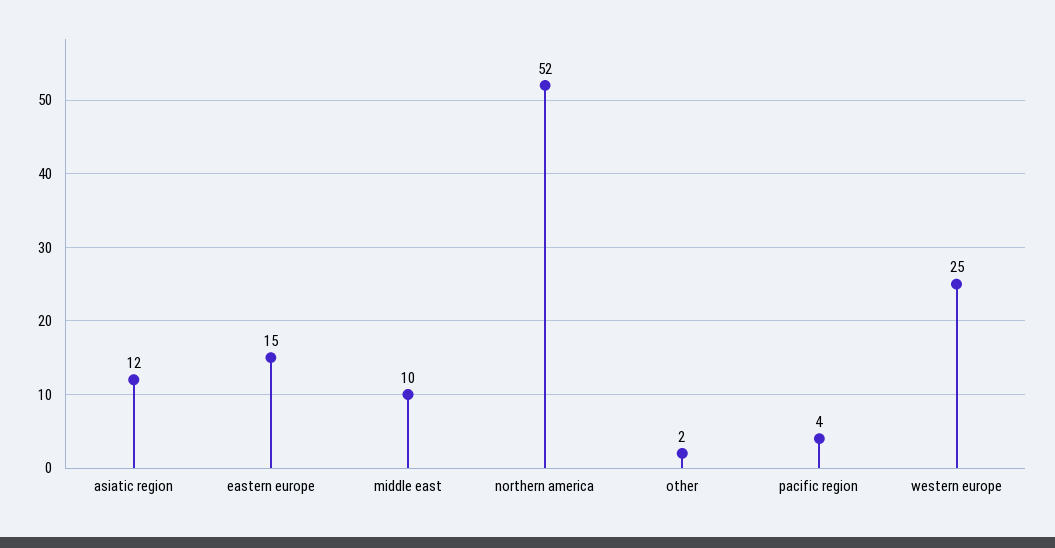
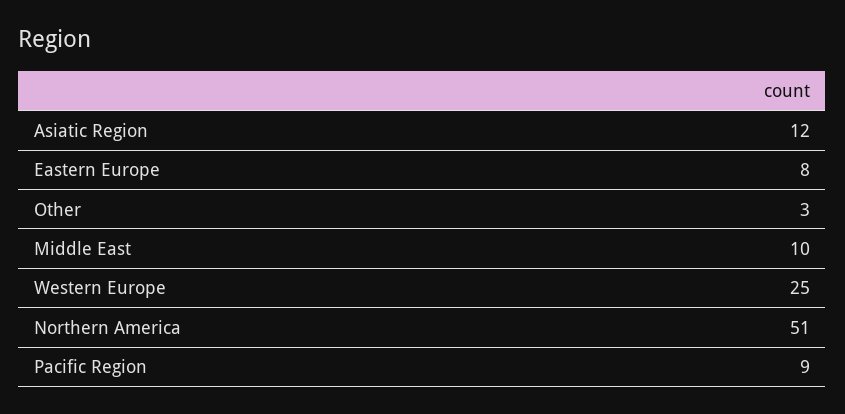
  {
    "asiatic region": 12,
-   "eastern europe": 15,
+   "eastern europe": 8,
    "middle east": 10,
-   "northern america": 52,
+   "northern america": 51,
-   "other": 2,
+   "other": 3,
-   "pacific region": 4,
+   "pacific region": 9,
    "western europe": 25
  }

